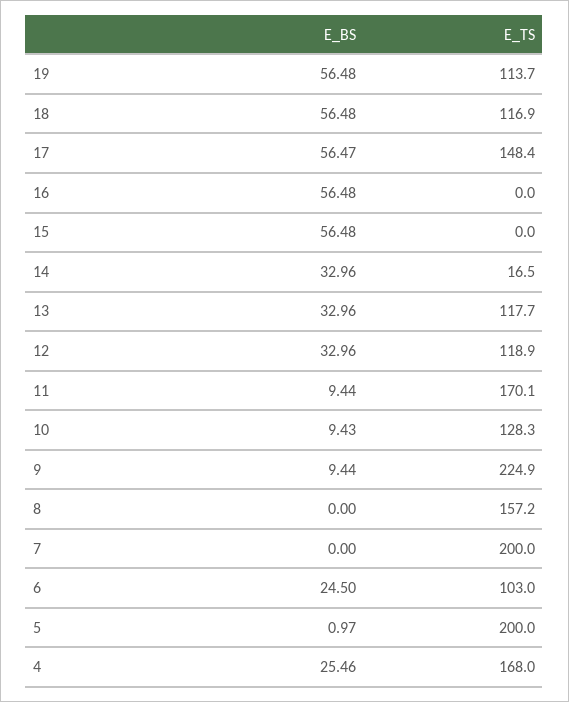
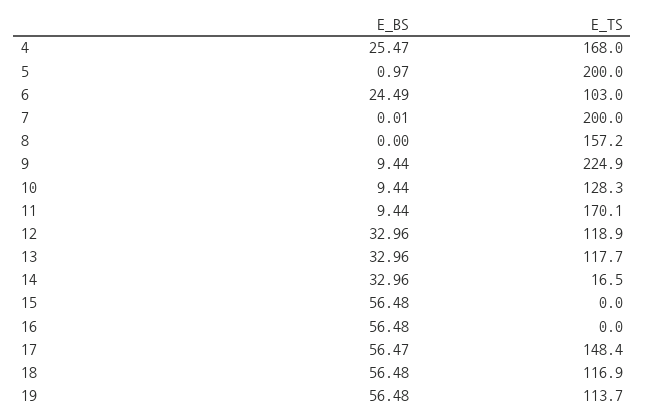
  {
    "E_BS": {
      "19": 56.48,
      "18": 56.48,
      "17": 56.47,
      "16": 56.48,
      "15": 56.48,
      "14": 32.96,
      "13": 32.96,
      "12": 32.96,
      "11": 9.44,
-     "10": 9.43,
+     "10": 9.44,
      "9": 9.44,
      "8": 0,
-     "7": 0,
+     "7": 0.01,
-     "6": 24.5,
+     "6": 24.49,
      "5": 0.97,
-     "4": 25.46
+     "4": 25.47
    },
    "E_TS": {
      "19": 113.7,
      "18": 116.9,
      "17": 148.4,
      "16": 0,
      "15": 0,
      "14": 16.5,
      "13": 117.7,
      "12": 118.9,
      "11": 170.1,
      "10": 128.3,
      "9": 224.9,
      "8": 157.2,
      "7": 200,
      "6": 103,
      "5": 200,
      "4": 168
    }
  }

